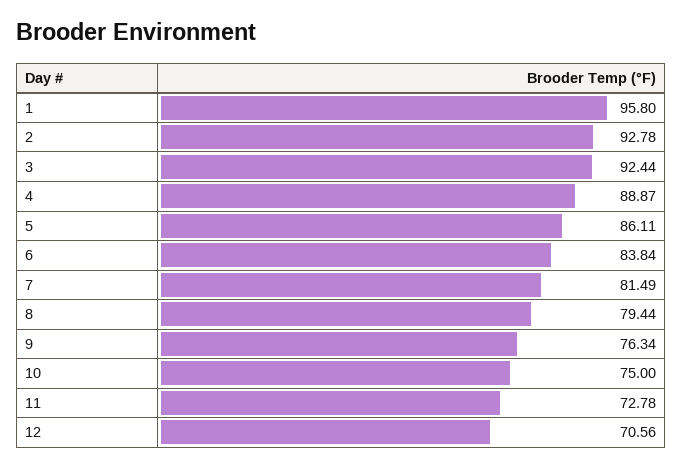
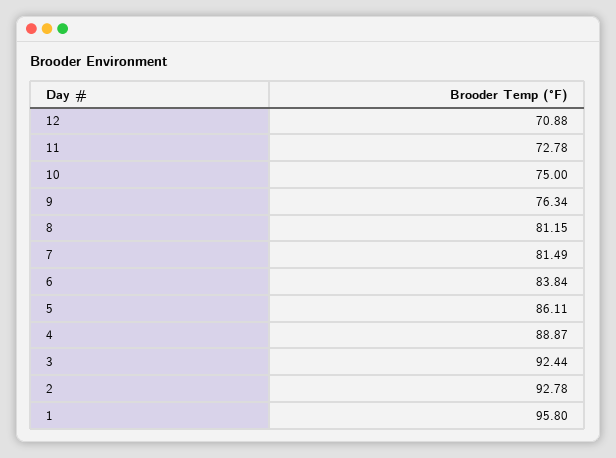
  {
    "1": 95.8,
    "2": 92.78,
    "3": 92.44,
    "4": 88.87,
    "5": 86.11,
    "6": 83.84,
    "7": 81.49,
-   "8": 79.44,
+   "8": 81.15,
    "9": 76.34,
    "10": 75,
    "11": 72.78,
-   "12": 70.56
+   "12": 70.88
  }

